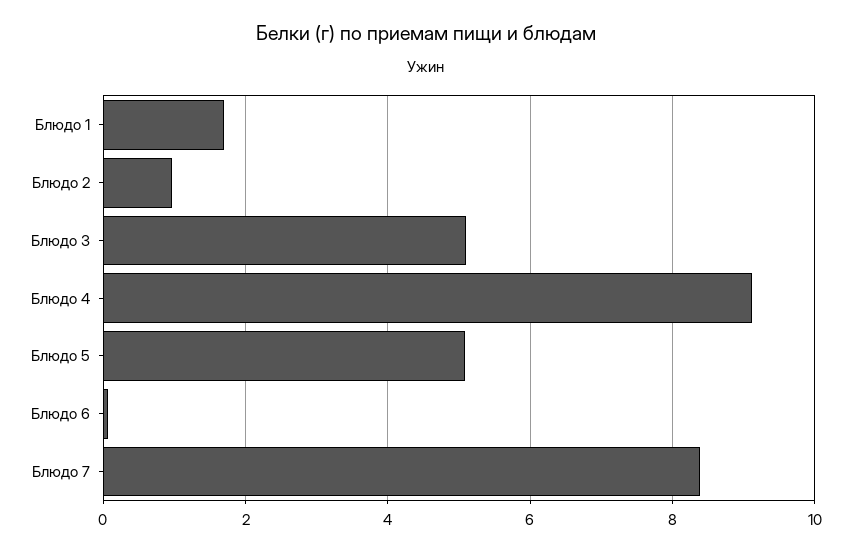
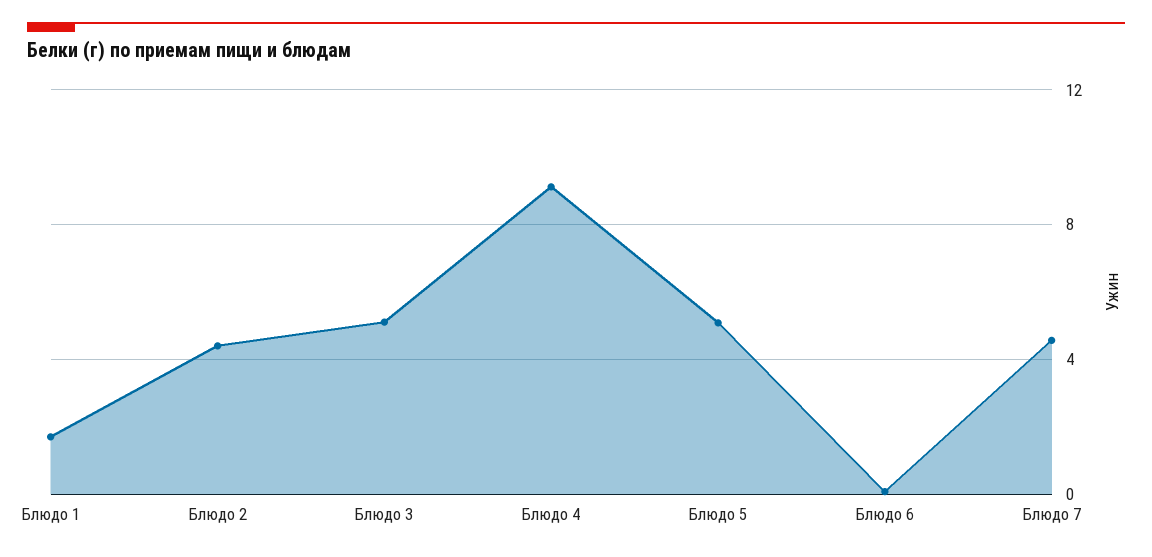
  {
    "Блюдо 1": 1.8,
-   "Блюдо 2": 1,
+   "Блюдо 2": 4.5,
    "Блюдо 3": 5.2,
    "Блюдо 4": 9.2,
    "Блюдо 5": 5,
    "Блюдо 6": 0,
-   "Блюдо 7": 8.4
+   "Блюдо 7": 4.5
  }

